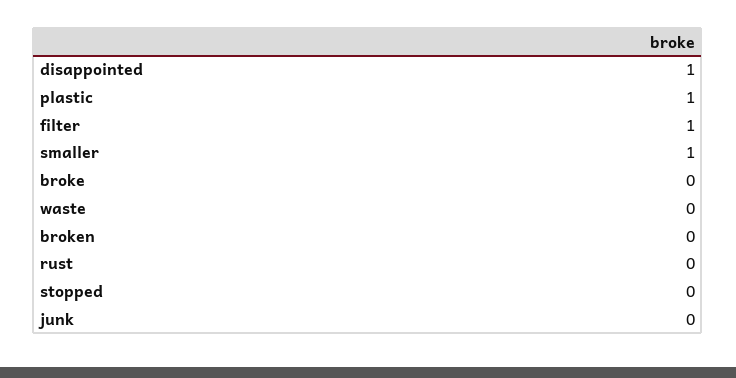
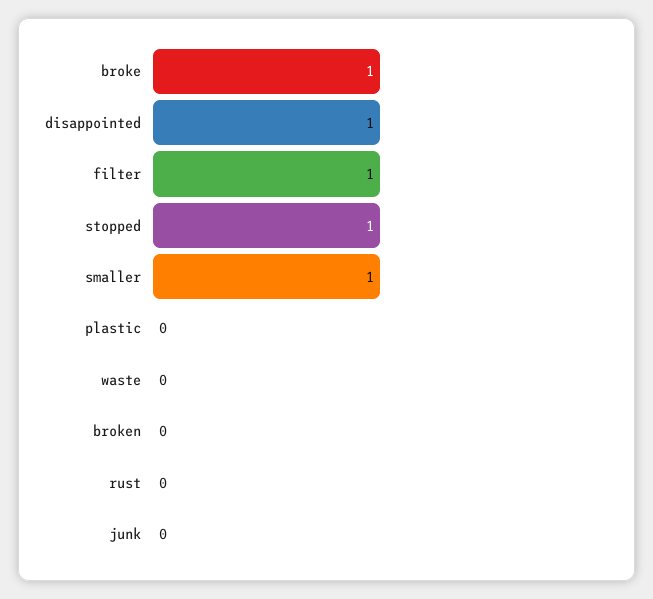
  {
    "disappointed": 1,
-   "plastic": 1,
+   "plastic": 0,
    "filter": 1,
    "smaller": 1,
-   "broke": 0,
+   "broke": 1,
    "waste": 0,
    "broken": 0,
    "rust": 0,
-   "stopped": 0,
+   "stopped": 1,
    "junk": 0
  }

